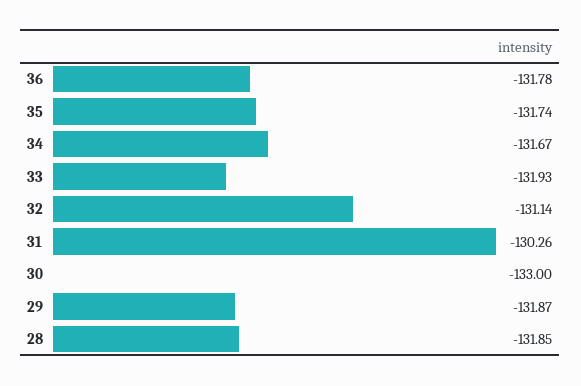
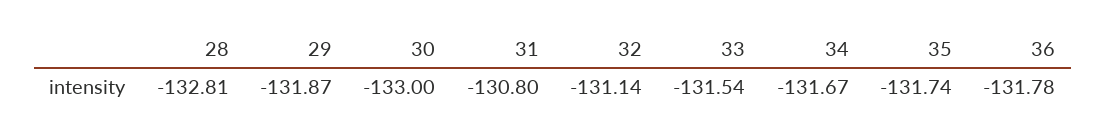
  {
    "36": -131.78,
    "35": -131.74,
    "34": -131.67,
-   "33": -131.93,
+   "33": -131.54,
    "32": -131.14,
-   "31": -130.26,
+   "31": -130.8,
    "30": -133,
    "29": -131.87,
-   "28": -131.85
+   "28": -132.81
  }

